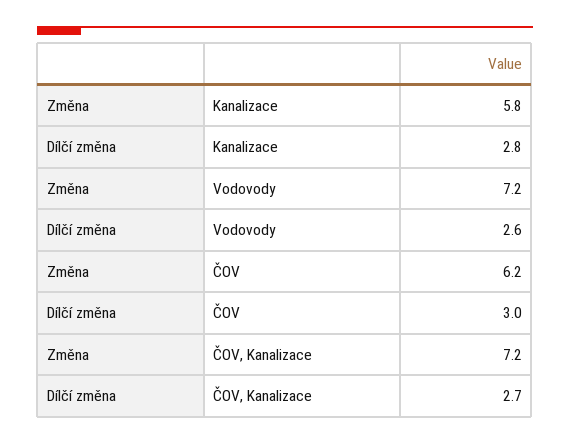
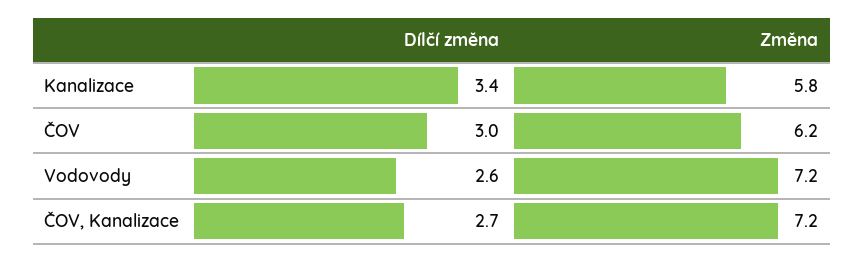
  {
    "Změna": {
      "Kanalizace": 5.8,
      "Vodovody": 7.2,
      "ČOV": 6.2,
      "ČOV, Kanalizace": 7.2
    },
    "Dílčí změna": {
-     "Kanalizace": 2.8,
+     "Kanalizace": 3.4,
      "Vodovody": 2.6,
      "ČOV": 3,
      "ČOV, Kanalizace": 2.7
    }
  }

